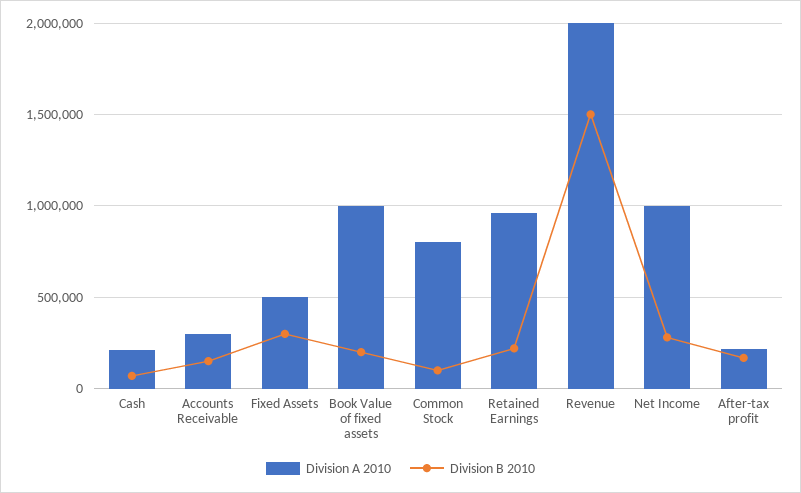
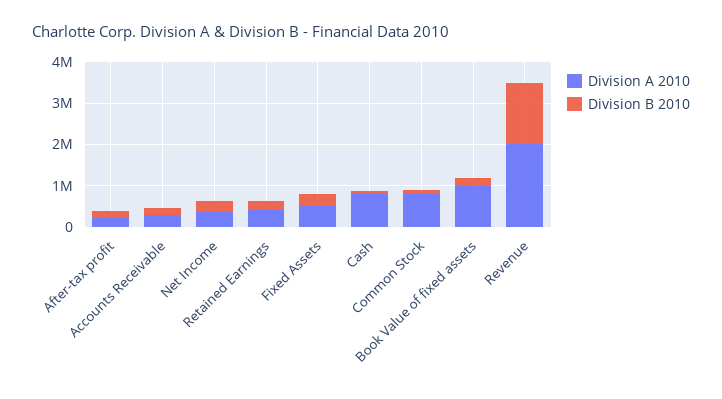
  {
    "Division A 2010": {
-     "Cash": 200000,
+     "Cash": 800000,
      "Accounts Receivable": 300000,
      "Fixed Assets": 500000,
      "Book Value of fixed assets": 1000000,
      "Common Stock": 800000,
-     "Retained Earnings": 950000,
+     "Retained Earnings": 400000,
      "Revenue": 2000000,
-     "Net Income": 1000000,
+     "Net Income": 400000,
      "After-tax profit": 200000
    },
    "Division B 2010": {
      "Cash": 50000,
      "Accounts Receivable": 150000,
      "Fixed Assets": 300000,
      "Book Value of fixed assets": 200000,
      "Common Stock": 100000,
      "Retained Earnings": 200000,
      "Revenue": 1500000,
      "Net Income": 300000,
      "After-tax profit": 150000
    }
  }

